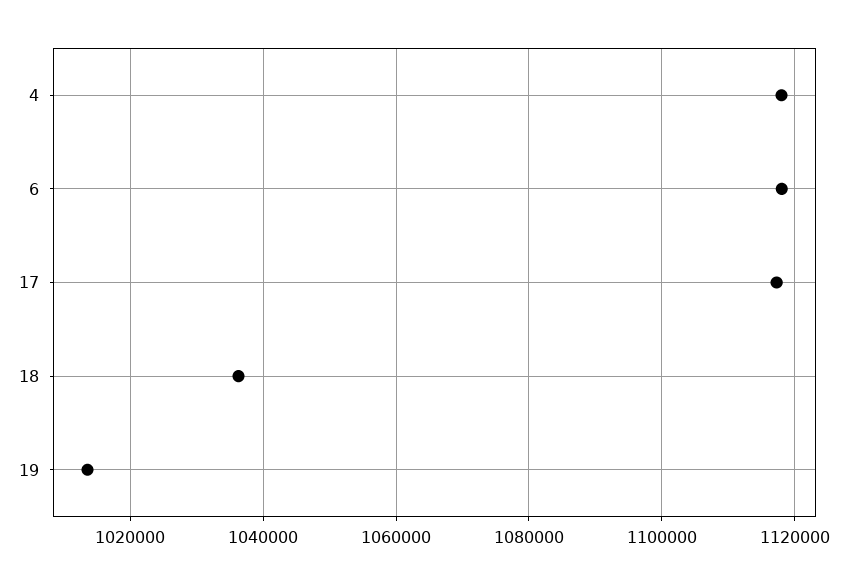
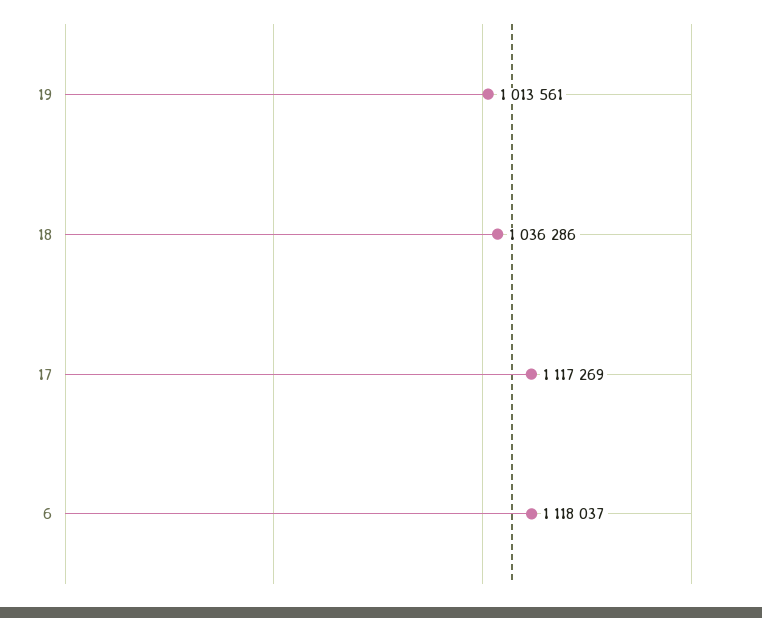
  {
-   "4": 1118000,
    "6": 1118037,
    "17": 1117269,
    "18": 1036286,
    "19": 1013561
  }

